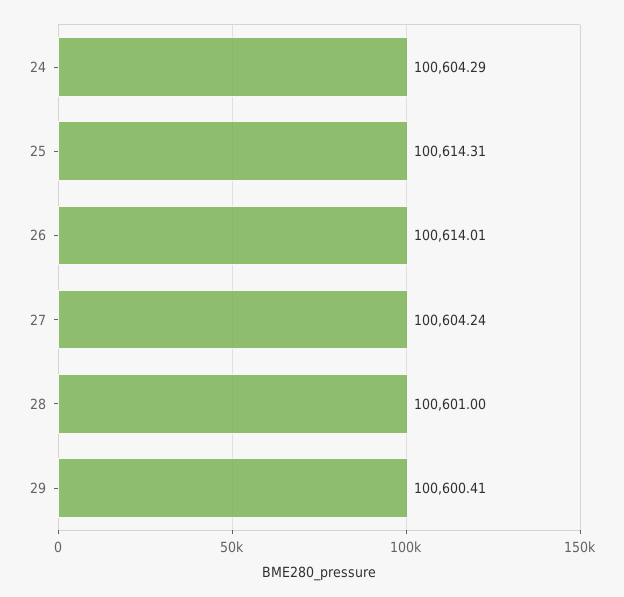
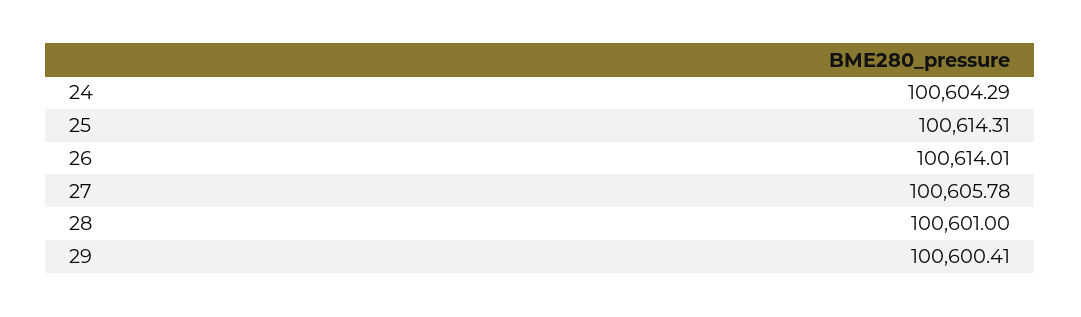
  {
    "24": 100604.29,
    "25": 100614.31,
    "26": 100614.01,
-   "27": 100604.24,
+   "27": 100605.78,
    "28": 100601,
    "29": 100600.41
  }

